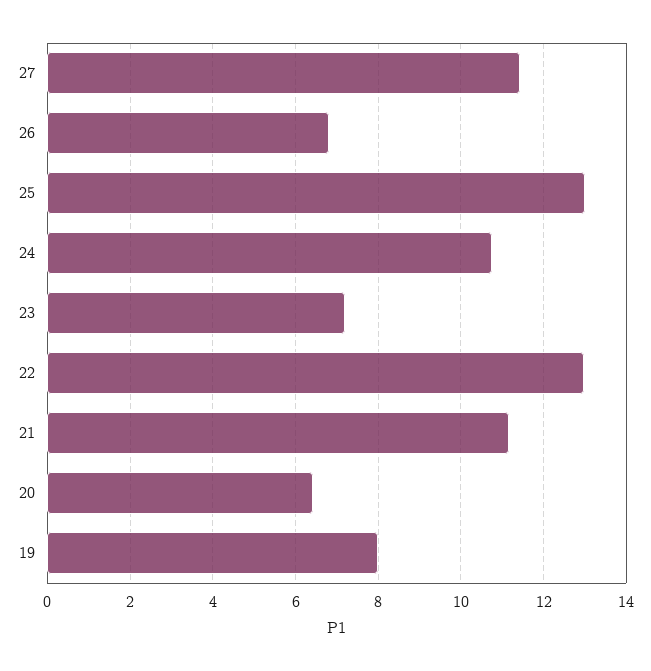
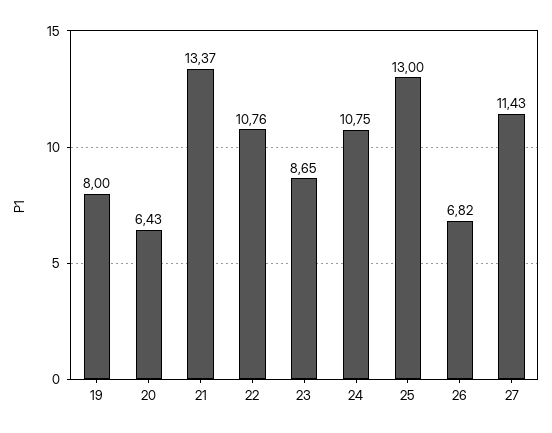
  {
    "27": 11.43,
    "26": 6.82,
    "25": 13,
    "24": 10.75,
-   "23": 7.2,
+   "23": 8.65,
-   "22": 13,
+   "22": 10.76,
-   "21": 11.2,
+   "21": 13.37,
    "20": 6.43,
    "19": 8
  }

